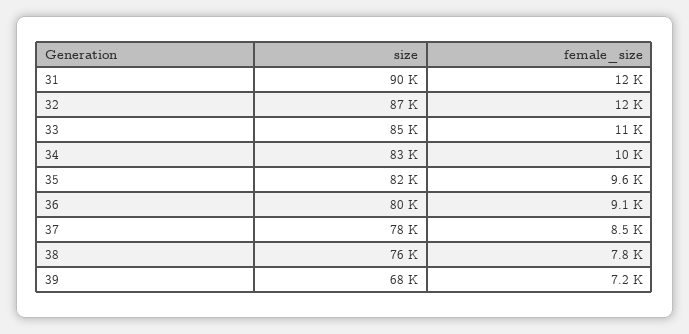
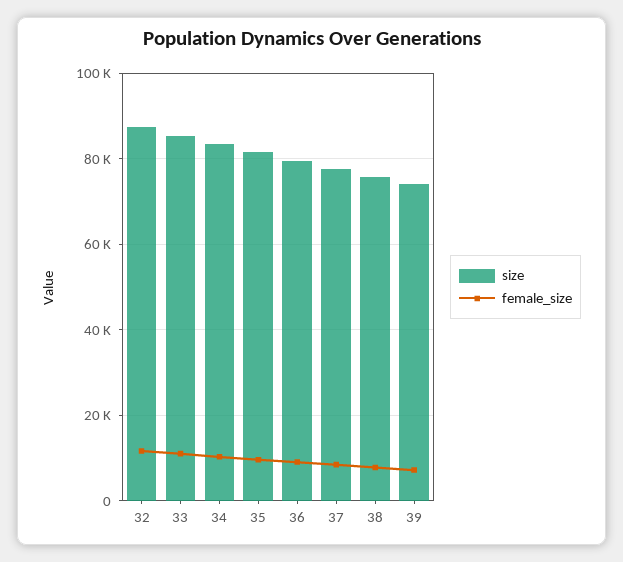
  {
    "size": {
-     "31": 90000,
      "32": 87000,
      "33": 85000,
      "34": 83000,
      "35": 82000,
      "36": 80000,
      "37": 78000,
      "38": 76000,
-     "39": 68000
+     "39": 74000
    },
    "female_size": {
-     "31": 12000,
      "32": 12000,
      "33": 11000,
      "34": 10000,
      "35": 9600,
      "36": 9100,
      "37": 8500,
      "38": 7800,
      "39": 7200
    }
  }

